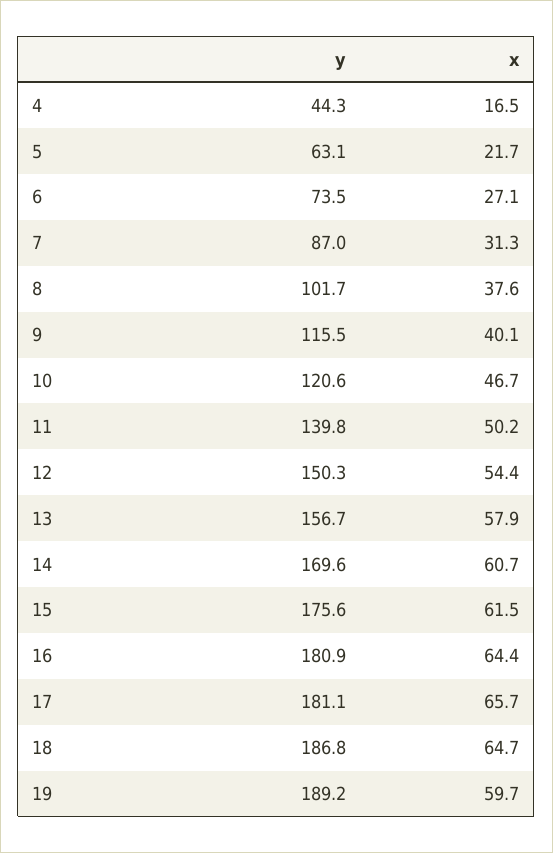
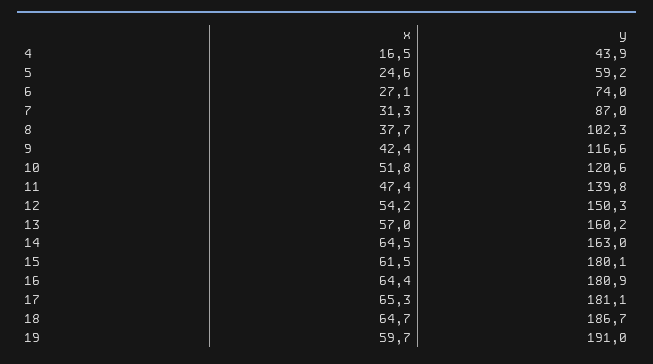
  {
    "y": {
-     "4": 44.3,
+     "4": 43.9,
-     "5": 63.1,
+     "5": 59.2,
-     "6": 73.5,
+     "6": 74,
      "7": 87,
-     "8": 101.7,
+     "8": 102.3,
-     "9": 115.5,
+     "9": 116.6,
      "10": 120.6,
      "11": 139.8,
      "12": 150.3,
-     "13": 156.7,
+     "13": 160.2,
-     "14": 169.6,
+     "14": 163,
-     "15": 175.6,
+     "15": 180.1,
      "16": 180.9,
      "17": 181.1,
-     "18": 186.8,
+     "18": 186.7,
-     "19": 189.2
+     "19": 191
    },
    "x": {
      "4": 16.5,
-     "5": 21.7,
+     "5": 24.6,
      "6": 27.1,
      "7": 31.3,
-     "8": 37.6,
+     "8": 37.7,
-     "9": 40.1,
+     "9": 42.4,
-     "10": 46.7,
+     "10": 51.8,
-     "11": 50.2,
+     "11": 47.4,
-     "12": 54.4,
+     "12": 54.2,
-     "13": 57.9,
+     "13": 57,
-     "14": 60.7,
+     "14": 64.5,
      "15": 61.5,
      "16": 64.4,
-     "17": 65.7,
+     "17": 65.3,
      "18": 64.7,
      "19": 59.7
    }
  }

